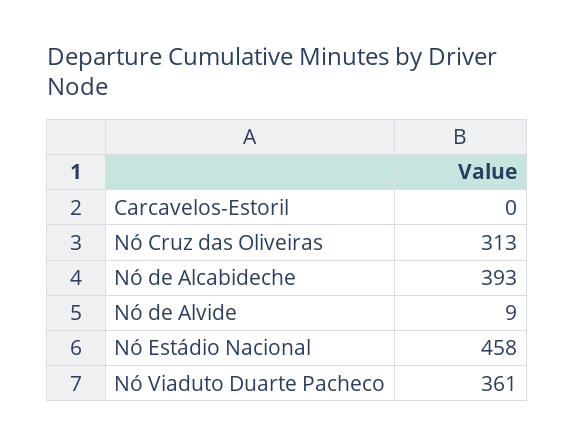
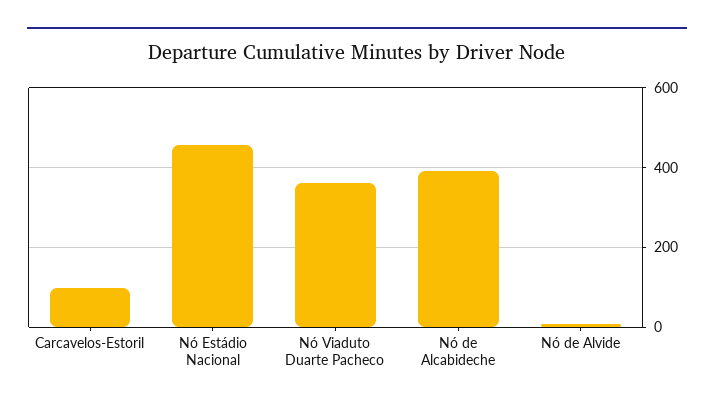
  {
-   "Carcavelos-Estoril": 0,
+   "Carcavelos-Estoril": 100,
-   "Nó Cruz das Oliveiras": 313,
    "Nó de Alcabideche": 393,
    "Nó de Alvide": 9,
    "Nó Estádio Nacional": 458,
    "Nó Viaduto Duarte Pacheco": 361
  }

